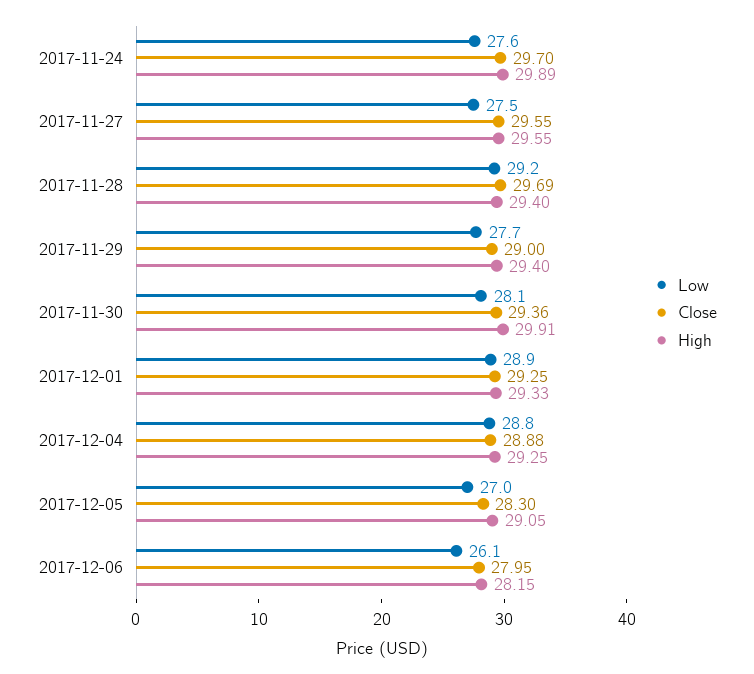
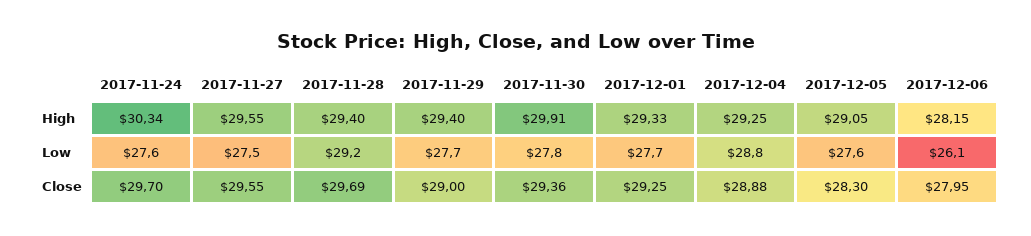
  {
    "Low": {
      "2017-11-24": 27.6,
      "2017-11-27": 27.5,
      "2017-11-28": 29.2,
      "2017-11-29": 27.7,
-     "2017-11-30": 28.1,
+     "2017-11-30": 27.8,
-     "2017-12-01": 28.9,
+     "2017-12-01": 27.7,
      "2017-12-04": 28.8,
-     "2017-12-05": 27,
+     "2017-12-05": 27.6,
      "2017-12-06": 26.1
    },
    "Close": {
      "2017-11-24": 29.7,
      "2017-11-27": 29.55,
      "2017-11-28": 29.69,
      "2017-11-29": 29,
      "2017-11-30": 29.36,
      "2017-12-01": 29.25,
      "2017-12-04": 28.88,
      "2017-12-05": 28.3,
      "2017-12-06": 27.95
    },
    "High": {
-     "2017-11-24": 29.89,
+     "2017-11-24": 30.34,
      "2017-11-27": 29.55,
      "2017-11-28": 29.4,
      "2017-11-29": 29.4,
      "2017-11-30": 29.91,
      "2017-12-01": 29.33,
      "2017-12-04": 29.25,
      "2017-12-05": 29.05,
      "2017-12-06": 28.15
    }
  }

